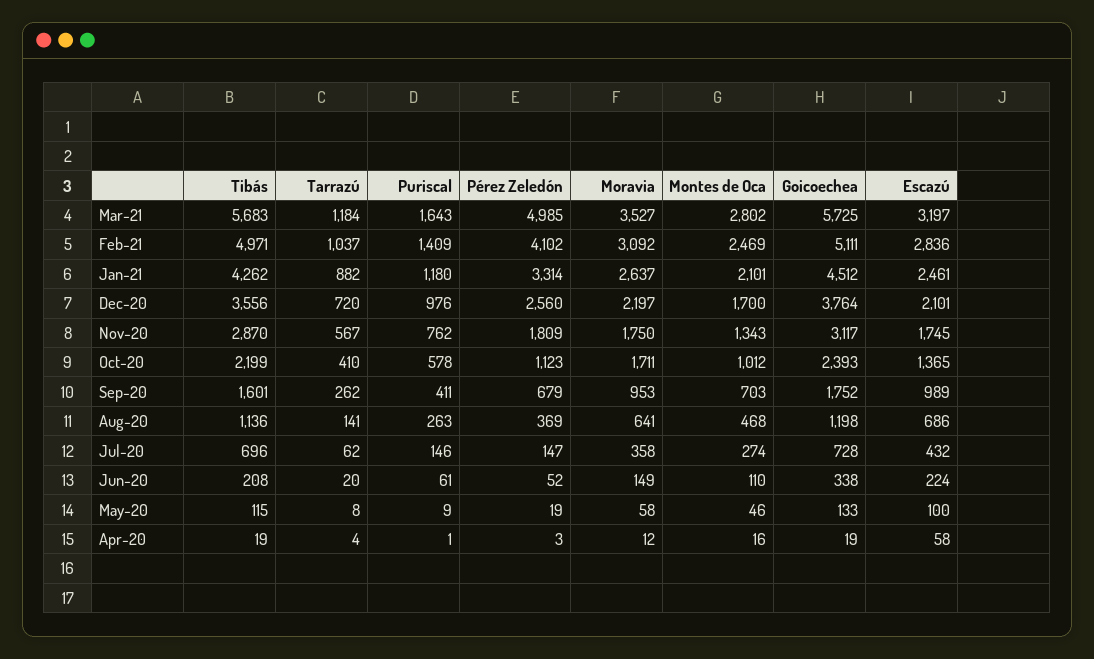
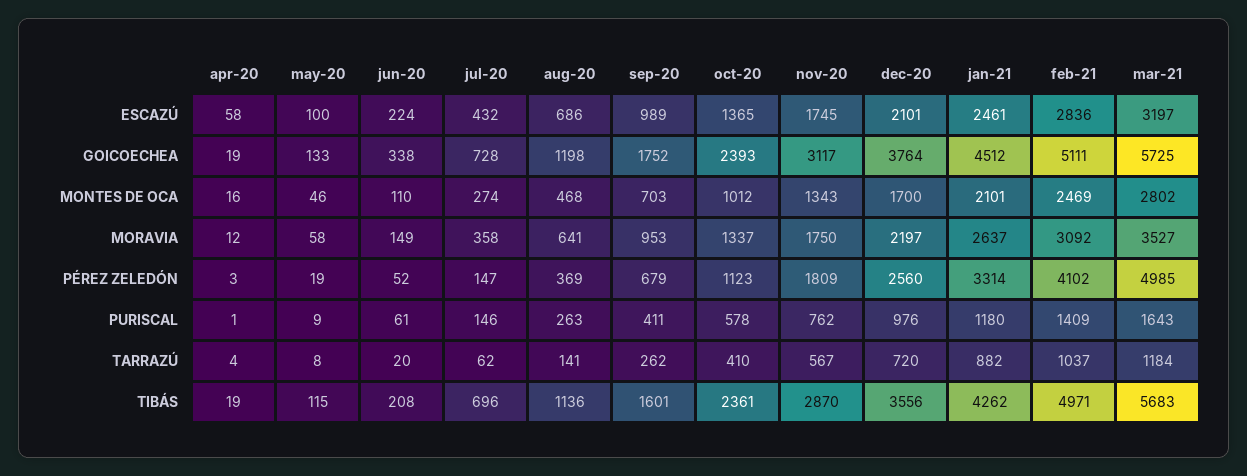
  {
    "Tibás": {
      "Mar-21": 5683,
      "Feb-21": 4971,
      "Jan-21": 4262,
      "Dec-20": 3556,
      "Nov-20": 2870,
-     "Oct-20": 2199,
+     "Oct-20": 2361,
      "Sep-20": 1601,
      "Aug-20": 1136,
      "Jul-20": 696,
      "Jun-20": 208,
      "May-20": 115,
      "Apr-20": 19
    },
    "Tarrazú": {
      "Mar-21": 1184,
      "Feb-21": 1037,
      "Jan-21": 882,
      "Dec-20": 720,
      "Nov-20": 567,
      "Oct-20": 410,
      "Sep-20": 262,
      "Aug-20": 141,
      "Jul-20": 62,
      "Jun-20": 20,
      "May-20": 8,
      "Apr-20": 4
    },
    "Puriscal": {
      "Mar-21": 1643,
      "Feb-21": 1409,
      "Jan-21": 1180,
      "Dec-20": 976,
      "Nov-20": 762,
      "Oct-20": 578,
      "Sep-20": 411,
      "Aug-20": 263,
      "Jul-20": 146,
      "Jun-20": 61,
      "May-20": 9,
      "Apr-20": 1
    },
    "Pérez Zeledón": {
      "Mar-21": 4985,
      "Feb-21": 4102,
      "Jan-21": 3314,
      "Dec-20": 2560,
      "Nov-20": 1809,
      "Oct-20": 1123,
      "Sep-20": 679,
      "Aug-20": 369,
      "Jul-20": 147,
      "Jun-20": 52,
      "May-20": 19,
      "Apr-20": 3
    },
    "Moravia": {
      "Mar-21": 3527,
      "Feb-21": 3092,
      "Jan-21": 2637,
      "Dec-20": 2197,
      "Nov-20": 1750,
-     "Oct-20": 1711,
+     "Oct-20": 1337,
      "Sep-20": 953,
      "Aug-20": 641,
      "Jul-20": 358,
      "Jun-20": 149,
      "May-20": 58,
      "Apr-20": 12
    },
    "Montes de Oca": {
      "Mar-21": 2802,
      "Feb-21": 2469,
      "Jan-21": 2101,
      "Dec-20": 1700,
      "Nov-20": 1343,
      "Oct-20": 1012,
      "Sep-20": 703,
      "Aug-20": 468,
      "Jul-20": 274,
      "Jun-20": 110,
      "May-20": 46,
      "Apr-20": 16
    },
    "Goicoechea": {
      "Mar-21": 5725,
      "Feb-21": 5111,
      "Jan-21": 4512,
      "Dec-20": 3764,
      "Nov-20": 3117,
      "Oct-20": 2393,
      "Sep-20": 1752,
      "Aug-20": 1198,
      "Jul-20": 728,
      "Jun-20": 338,
      "May-20": 133,
      "Apr-20": 19
    },
    "Escazú": {
      "Mar-21": 3197,
      "Feb-21": 2836,
      "Jan-21": 2461,
      "Dec-20": 2101,
      "Nov-20": 1745,
      "Oct-20": 1365,
      "Sep-20": 989,
      "Aug-20": 686,
      "Jul-20": 432,
      "Jun-20": 224,
      "May-20": 100,
      "Apr-20": 58
    }
  }

